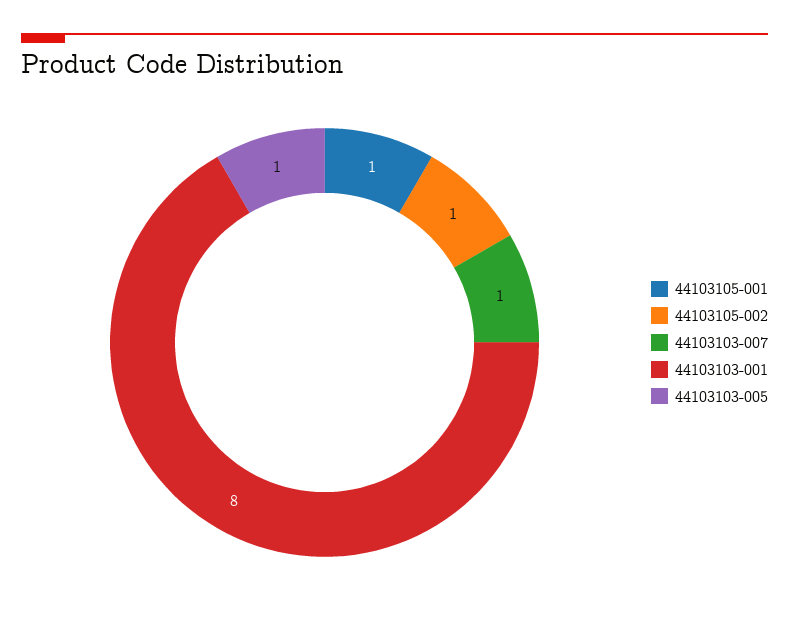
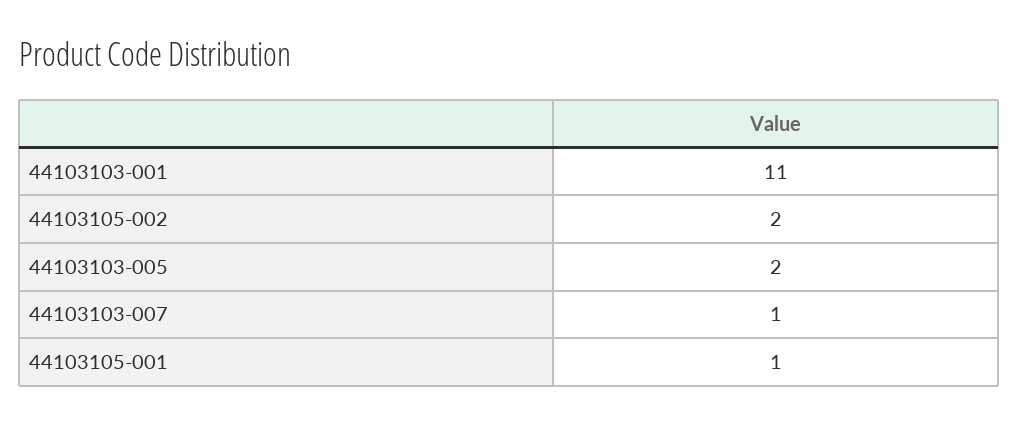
  {
    "44103105-001": 1,
-   "44103105-002": 1,
+   "44103105-002": 2,
    "44103103-007": 1,
-   "44103103-001": 8,
+   "44103103-001": 11,
-   "44103103-005": 1
+   "44103103-005": 2
  }

